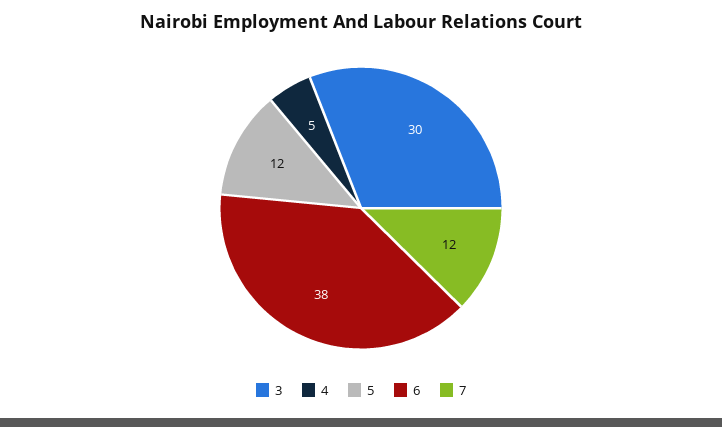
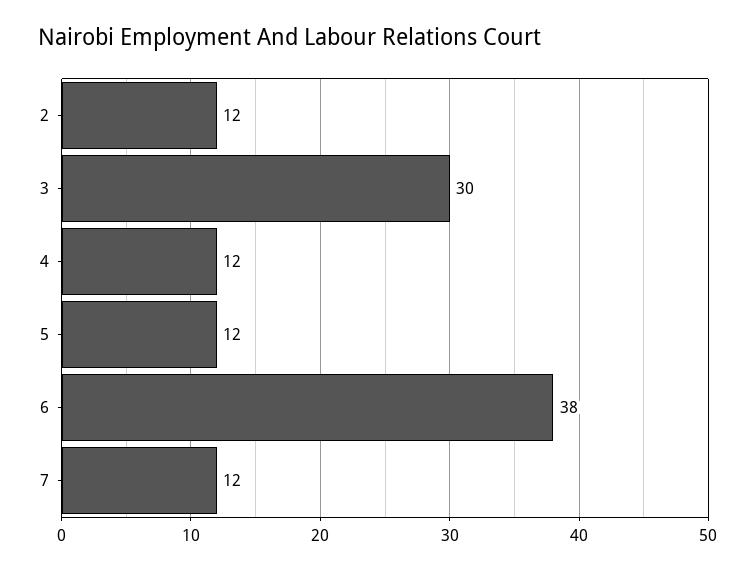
  {
    "3": 30,
-   "4": 5,
+   "4": 12,
    "5": 12,
    "6": 38,
-   "7": 12
+   "7": 12,
+   "2": 12
  }

